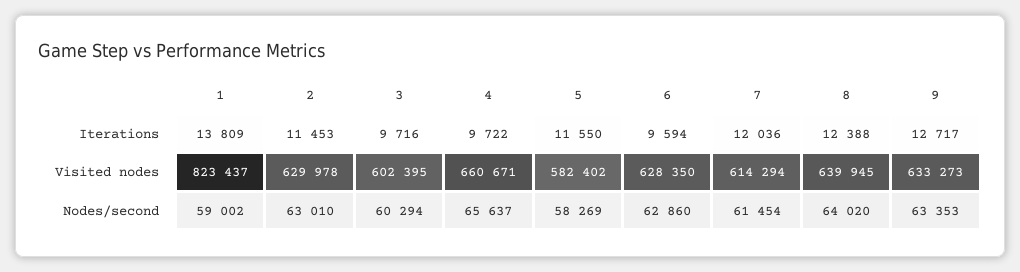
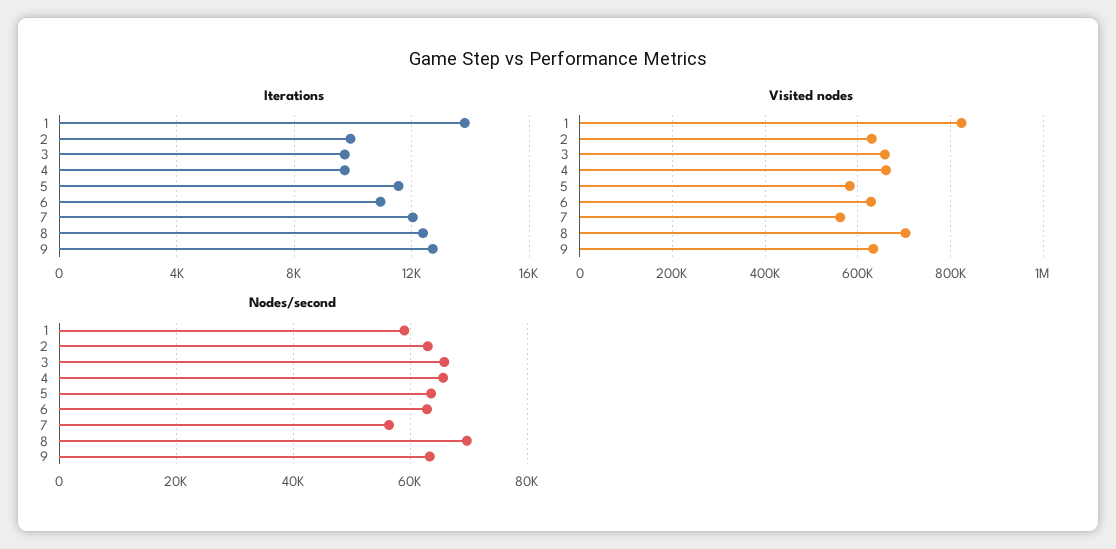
  {
    "Iterations": {
      "1": 13809,
-     "2": 11453,
+     "2": 10000,
      "3": 9716,
      "4": 9722,
      "5": 11550,
-     "6": 9594,
+     "6": 11000,
      "7": 12036,
      "8": 12388,
      "9": 12717
    },
    "Visited nodes": {
      "1": 823437,
      "2": 629978,
-     "3": 602395,
+     "3": 660000,
      "4": 660671,
      "5": 582402,
      "6": 628350,
-     "7": 614294,
+     "7": 560000,
-     "8": 639945,
+     "8": 700000,
      "9": 633273
    },
    "Nodes/second": {
      "1": 59002,
      "2": 63010,
-     "3": 60294,
+     "3": 66000,
      "4": 65637,
-     "5": 58269,
+     "5": 64000,
      "6": 62860,
-     "7": 61454,
+     "7": 56000,
-     "8": 64020,
+     "8": 70000,
      "9": 63353
    }
  }

